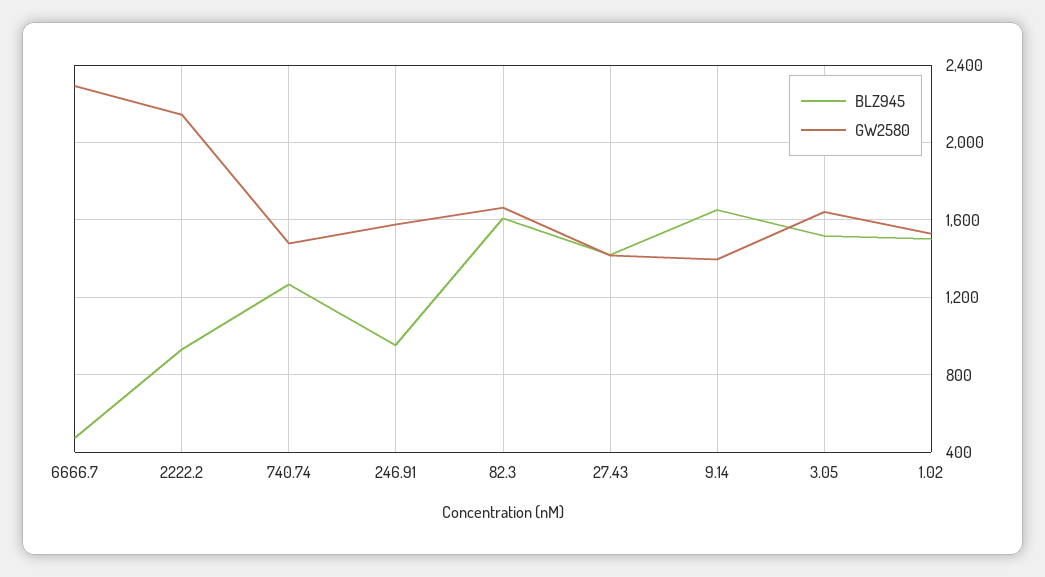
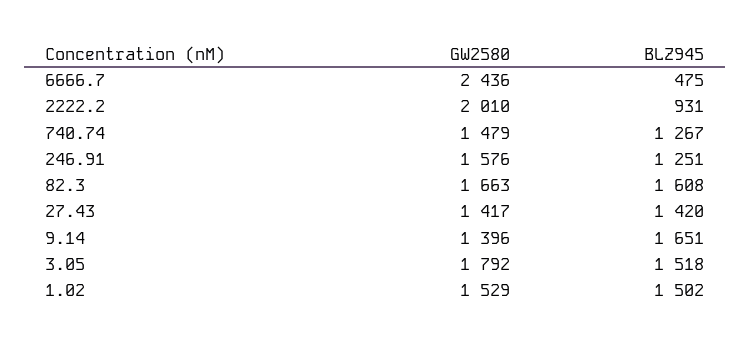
  {
    "BLZ945": {
      "6666.7": 475,
      "2222.2": 931,
      "740.74": 1267,
-     "246.91": 950,
+     "246.91": 1251,
      "82.3": 1608,
      "27.43": 1420,
      "9.14": 1651,
      "3.05": 1518,
      "1.02": 1502
    },
    "GW2580": {
-     "6666.7": 2300,
+     "6666.7": 2436,
-     "2222.2": 2150,
+     "2222.2": 2010,
      "740.74": 1479,
      "246.91": 1576,
      "82.3": 1663,
      "27.43": 1417,
      "9.14": 1396,
-     "3.05": 1650,
+     "3.05": 1792,
      "1.02": 1529
    }
  }

